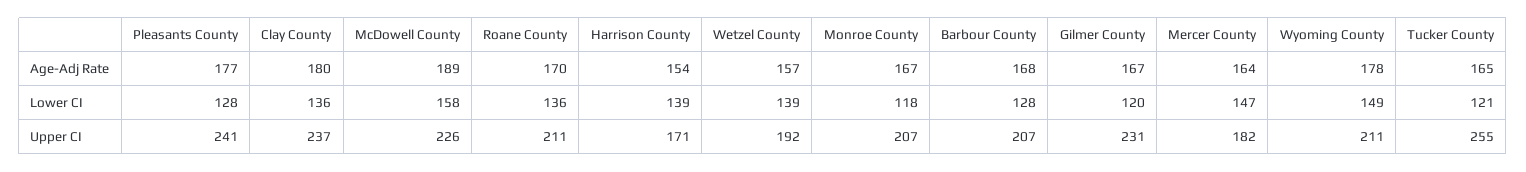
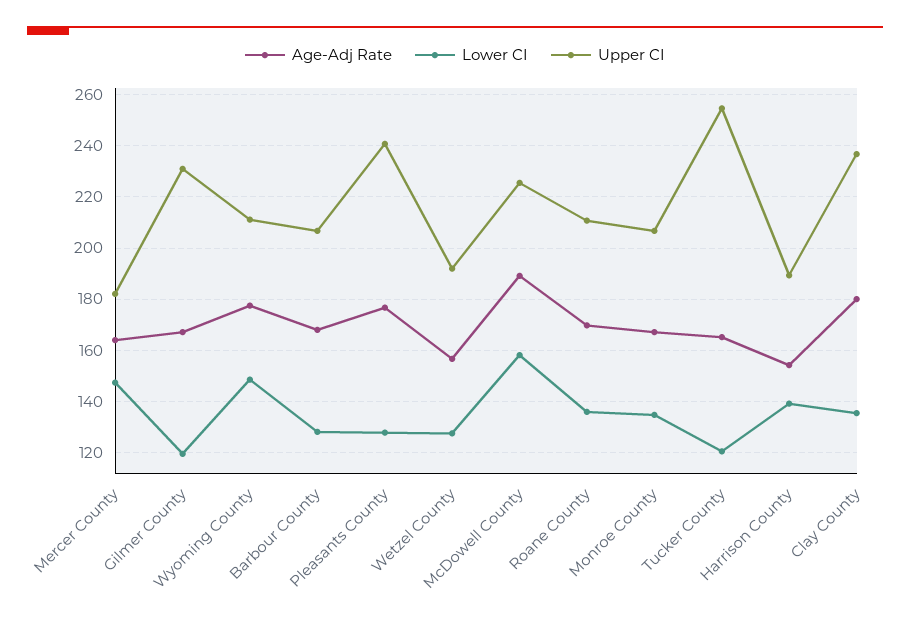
  {
    "Age-Adj Rate": {
      "Pleasants County": 177,
      "Clay County": 180,
      "McDowell County": 189,
      "Roane County": 170,
      "Harrison County": 154,
      "Wetzel County": 157,
      "Monroe County": 167,
      "Barbour County": 168,
      "Gilmer County": 167,
      "Mercer County": 164,
      "Wyoming County": 178,
      "Tucker County": 165
    },
    "Lower CI": {
      "Pleasants County": 128,
      "Clay County": 136,
      "McDowell County": 158,
      "Roane County": 136,
      "Harrison County": 139,
-     "Wetzel County": 139,
+     "Wetzel County": 127.5,
-     "Monroe County": 118,
+     "Monroe County": 135,
      "Barbour County": 128,
      "Gilmer County": 120,
      "Mercer County": 147,
      "Wyoming County": 149,
      "Tucker County": 121
    },
    "Upper CI": {
      "Pleasants County": 241,
      "Clay County": 237,
      "McDowell County": 226,
      "Roane County": 211,
-     "Harrison County": 171,
+     "Harrison County": 190,
      "Wetzel County": 192,
      "Monroe County": 207,
      "Barbour County": 207,
      "Gilmer County": 231,
      "Mercer County": 182,
      "Wyoming County": 211,
      "Tucker County": 255
    }
  }

